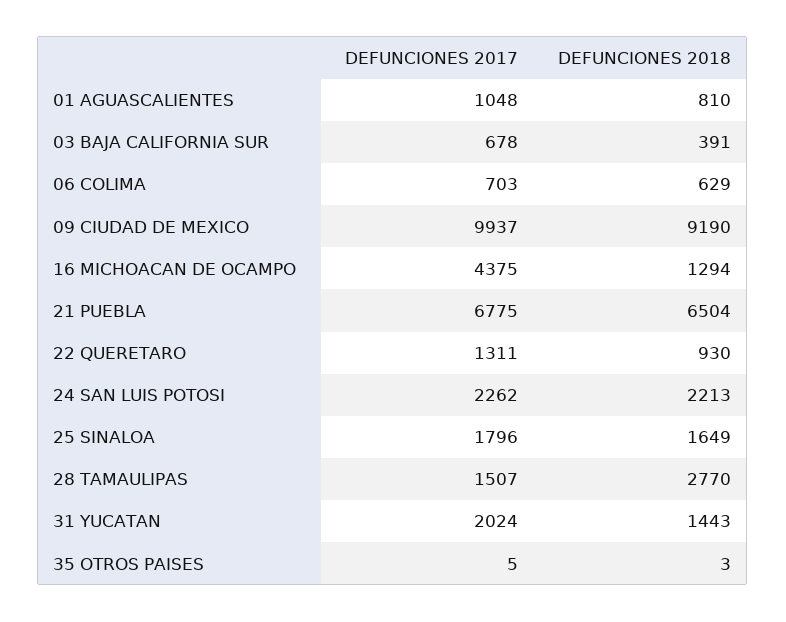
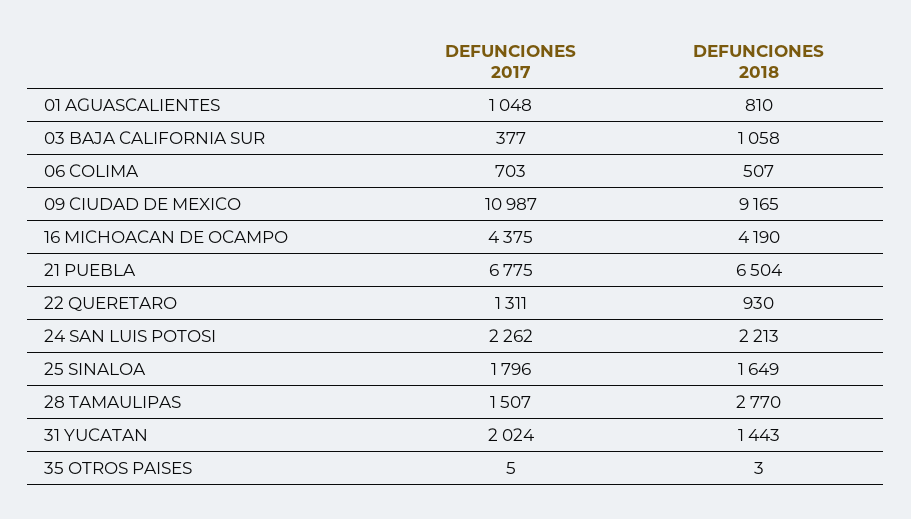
  {
    "DEFUNCIONES 2017": {
      "01 AGUASCALIENTES": 1048,
-     "03 BAJA CALIFORNIA SUR": 678,
+     "03 BAJA CALIFORNIA SUR": 377,
      "06 COLIMA": 703,
-     "09 CIUDAD DE MEXICO": 9937,
+     "09 CIUDAD DE MEXICO": 10987,
      "16 MICHOACAN DE OCAMPO": 4375,
      "21 PUEBLA": 6775,
      "22 QUERETARO": 1311,
      "24 SAN LUIS POTOSI": 2262,
      "25 SINALOA": 1796,
      "28 TAMAULIPAS": 1507,
      "31 YUCATAN": 2024,
      "35 OTROS PAISES": 5
    },
    "DEFUNCIONES 2018": {
      "01 AGUASCALIENTES": 810,
-     "03 BAJA CALIFORNIA SUR": 391,
+     "03 BAJA CALIFORNIA SUR": 1058,
-     "06 COLIMA": 629,
+     "06 COLIMA": 507,
-     "09 CIUDAD DE MEXICO": 9190,
+     "09 CIUDAD DE MEXICO": 9165,
-     "16 MICHOACAN DE OCAMPO": 1294,
+     "16 MICHOACAN DE OCAMPO": 4190,
      "21 PUEBLA": 6504,
      "22 QUERETARO": 930,
      "24 SAN LUIS POTOSI": 2213,
      "25 SINALOA": 1649,
      "28 TAMAULIPAS": 2770,
      "31 YUCATAN": 1443,
      "35 OTROS PAISES": 3
    }
  }

